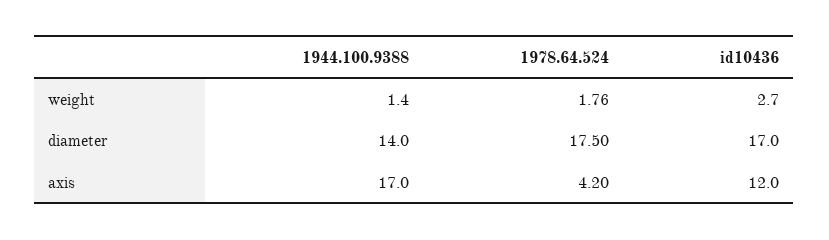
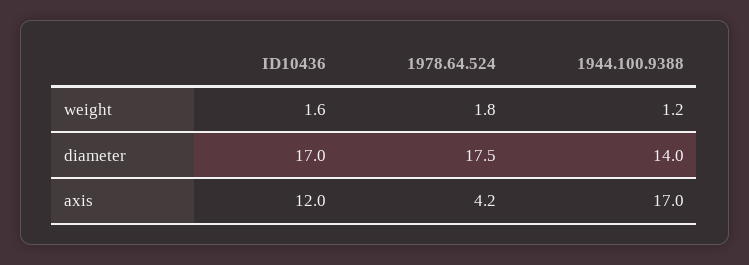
  {
    "1944.100.9388": {
-     "weight": 1.4,
+     "weight": 1.2,
      "diameter": 14,
      "axis": 17
    },
    "1978.64.524": {
      "weight": 1.76,
      "diameter": 17.5,
      "axis": 4.2
    },
    "id10436": {
-     "weight": 2.7,
+     "weight": 1.6,
      "diameter": 17,
      "axis": 12
    }
  }

